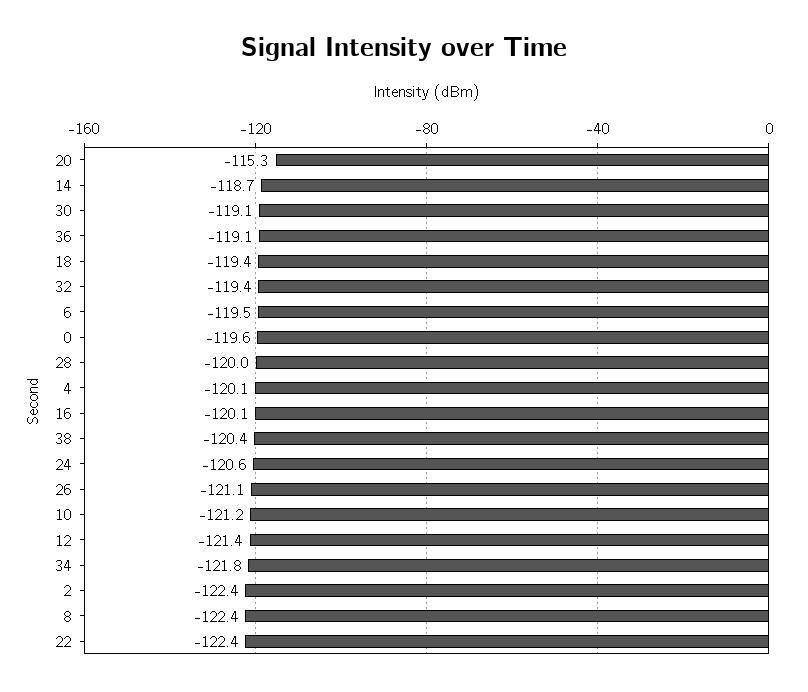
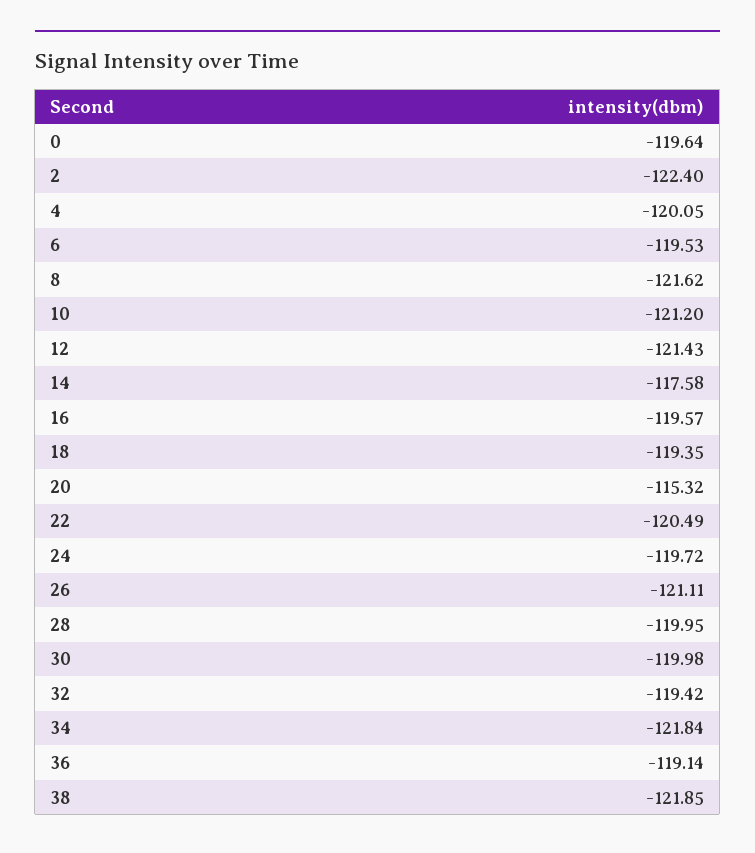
  {
    "20": -115.32,
-   "14": -118.7,
+   "14": -117.58,
-   "30": -119.1,
+   "30": -119.98,
    "36": -119.14,
    "18": -119.35,
    "32": -119.42,
    "6": -119.53,
    "0": -119.64,
    "28": -119.95,
    "4": -120.05,
-   "16": -120.1,
+   "16": -119.57,
-   "38": -120.4,
+   "38": -121.85,
-   "24": -120.6,
+   "24": -119.72,
    "26": -121.11,
    "10": -121.2,
    "12": -121.43,
    "34": -121.84,
    "2": -122.4,
-   "8": -122.4,
+   "8": -121.62,
-   "22": -122.4
+   "22": -120.49
  }

